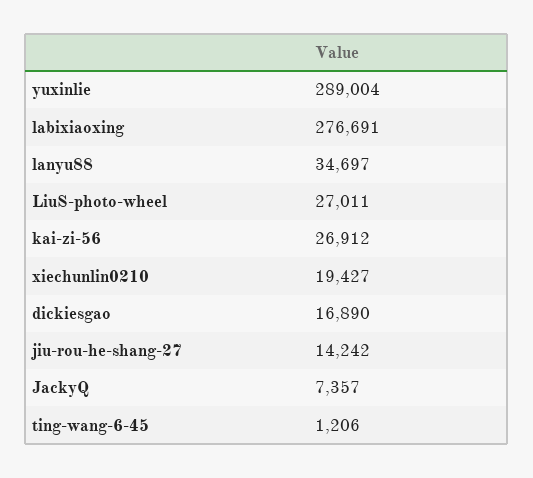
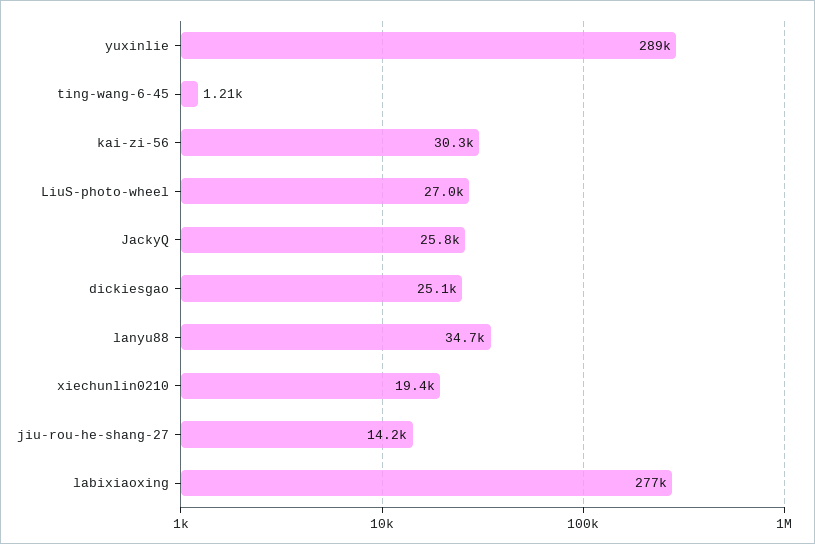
  {
    "yuxinlie": 289004,
    "labixiaoxing": 276691,
    "lanyu88": 34697,
    "LiuS-photo-wheel": 27011,
-   "kai-zi-56": 26912,
+   "kai-zi-56": 30300,
    "xiechunlin0210": 19427,
-   "dickiesgao": 16890,
+   "dickiesgao": 25100,
    "jiu-rou-he-shang-27": 14242,
-   "JackyQ": 7357,
+   "JackyQ": 25800,
    "ting-wang-6-45": 1206
  }

